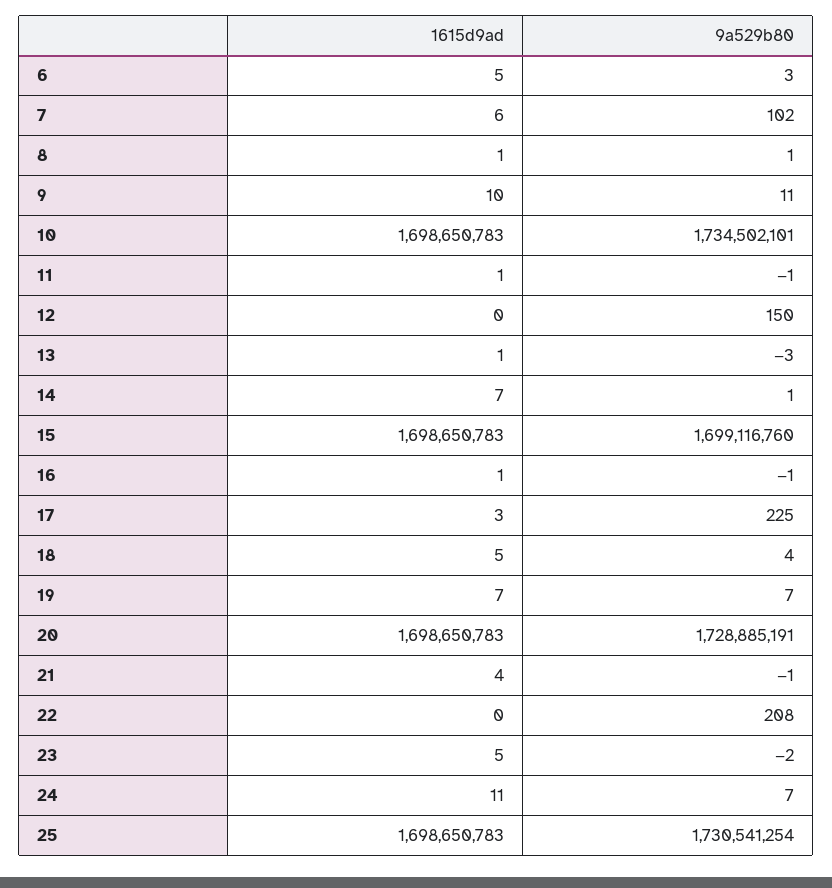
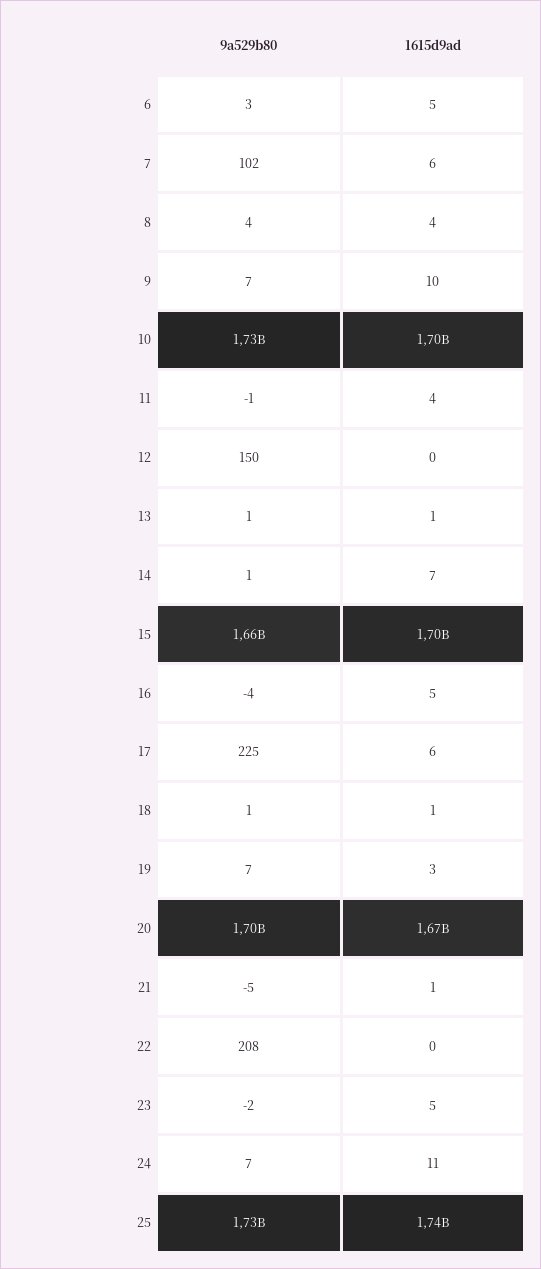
  {
    "1615d9ad": {
      "6": 5,
      "7": 6,
-     "8": 1,
+     "8": 4,
      "9": 10,
      "10": 1698650783,
-     "11": 1,
+     "11": 4,
      "12": 0,
      "13": 1,
      "14": 7,
      "15": 1698650783,
-     "16": 1,
+     "16": 5,
-     "17": 3,
+     "17": 6,
-     "18": 5,
+     "18": 1,
-     "19": 7,
+     "19": 3,
-     "20": 1698650783,
+     "20": 1670000000,
-     "21": 4,
+     "21": 1,
      "22": 0,
      "23": 5,
      "24": 11,
-     "25": 1698650783
+     "25": 1740000000
    },
    "9a529b80": {
      "6": 3,
      "7": 102,
-     "8": 1,
+     "8": 4,
-     "9": 11,
+     "9": 7,
      "10": 1734502101,
      "11": -1,
      "12": 150,
-     "13": -3,
+     "13": 1,
      "14": 1,
-     "15": 1699116760,
+     "15": 1660000000,
-     "16": -1,
+     "16": -4,
      "17": 225,
-     "18": 4,
+     "18": 1,
      "19": 7,
-     "20": 1728885191,
+     "20": 1700000000,
-     "21": -1,
+     "21": -5,
      "22": 208,
      "23": -2,
      "24": 7,
      "25": 1730541254
    }
  }

